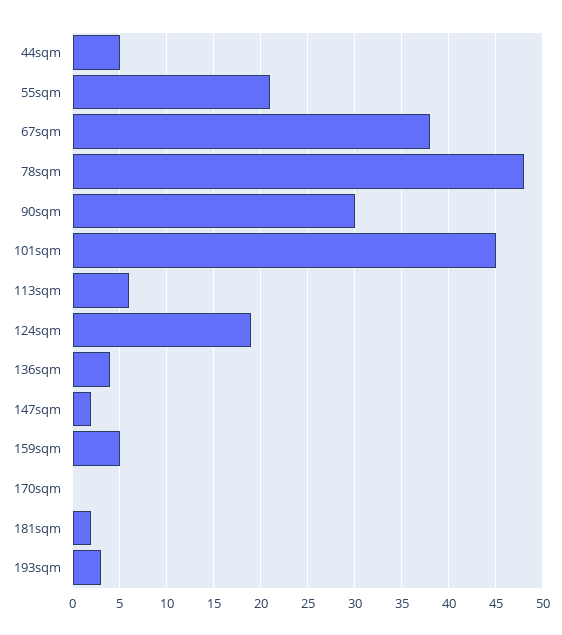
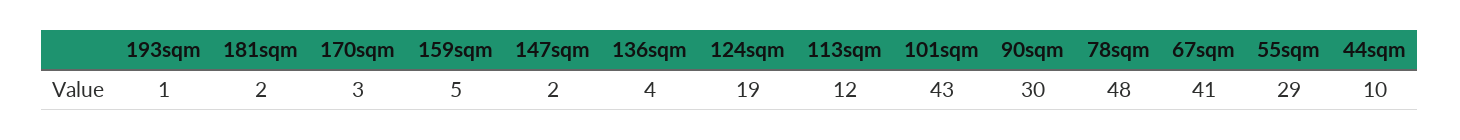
  {
-   "44sqm": 5,
+   "44sqm": 10,
-   "55sqm": 21,
+   "55sqm": 29,
-   "67sqm": 38,
+   "67sqm": 41,
    "78sqm": 48,
    "90sqm": 30,
-   "101sqm": 45,
+   "101sqm": 43,
-   "113sqm": 6,
+   "113sqm": 12,
    "124sqm": 19,
    "136sqm": 4,
    "147sqm": 2,
    "159sqm": 5,
-   "170sqm": 0,
+   "170sqm": 3,
    "181sqm": 2,
-   "193sqm": 3
+   "193sqm": 1
  }

